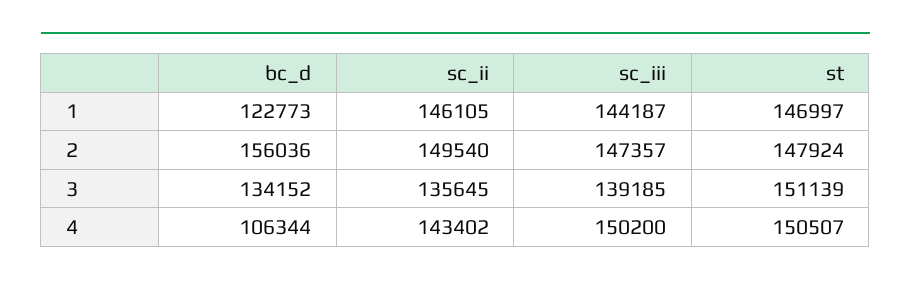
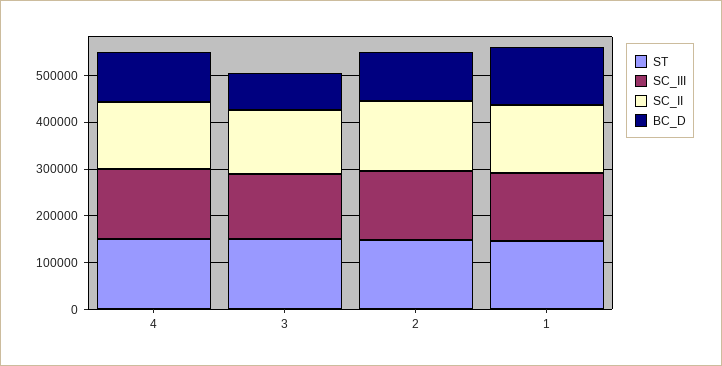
  {
    "bc_d": {
      "1": 122773,
-     "2": 156036,
+     "2": 100000,
-     "3": 134152,
+     "3": 80000,
      "4": 106344
    },
    "sc_ii": {
      "1": 146105,
      "2": 149540,
      "3": 135645,
      "4": 143402
    },
    "sc_iii": {
      "1": 144187,
      "2": 147357,
      "3": 139185,
      "4": 150200
    },
    "st": {
      "1": 146997,
      "2": 147924,
      "3": 151139,
      "4": 150507
    }
  }

